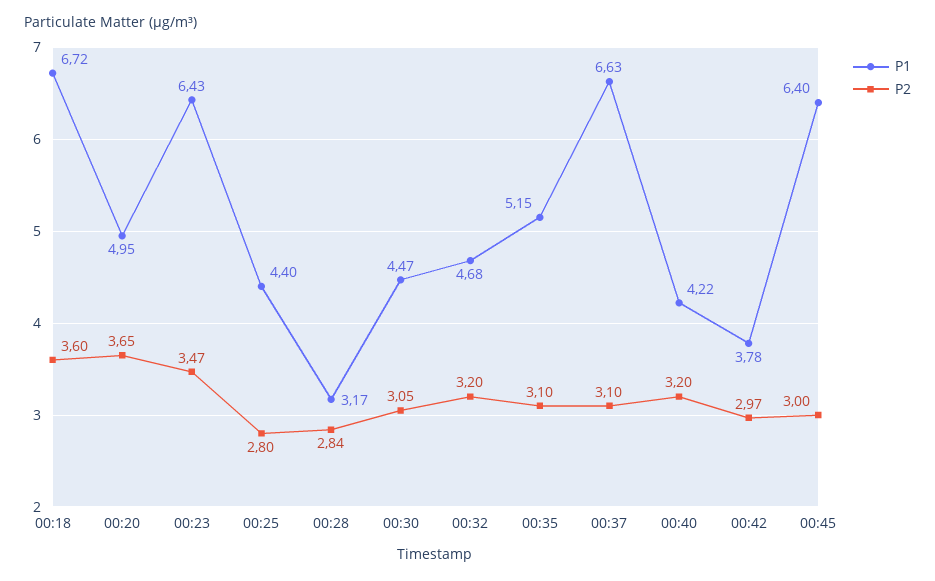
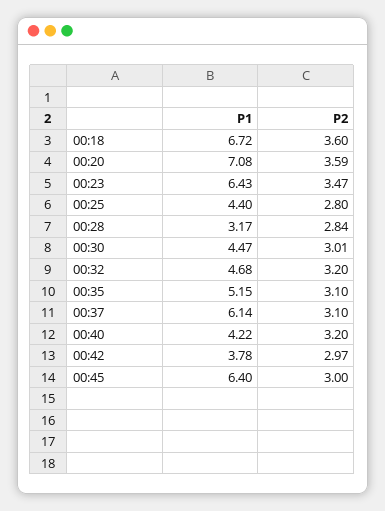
  {
    "P1": {
      "00:18": 6.72,
-     "00:20": 4.95,
+     "00:20": 7.08,
      "00:23": 6.43,
      "00:25": 4.4,
      "00:28": 3.17,
      "00:30": 4.47,
      "00:32": 4.68,
      "00:35": 5.15,
-     "00:37": 6.63,
+     "00:37": 6.14,
      "00:40": 4.22,
      "00:42": 3.78,
      "00:45": 6.4
    },
    "P2": {
      "00:18": 3.6,
-     "00:20": 3.65,
+     "00:20": 3.59,
      "00:23": 3.47,
      "00:25": 2.8,
      "00:28": 2.84,
-     "00:30": 3.05,
+     "00:30": 3.01,
      "00:32": 3.2,
      "00:35": 3.1,
      "00:37": 3.1,
      "00:40": 3.2,
      "00:42": 2.97,
      "00:45": 3
    }
  }

